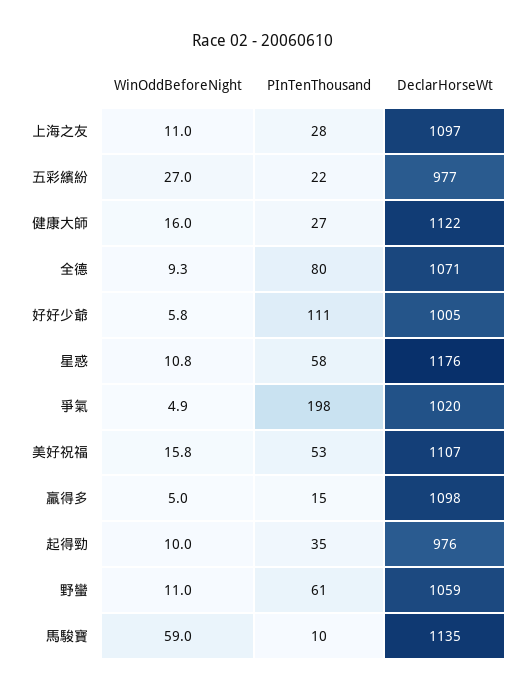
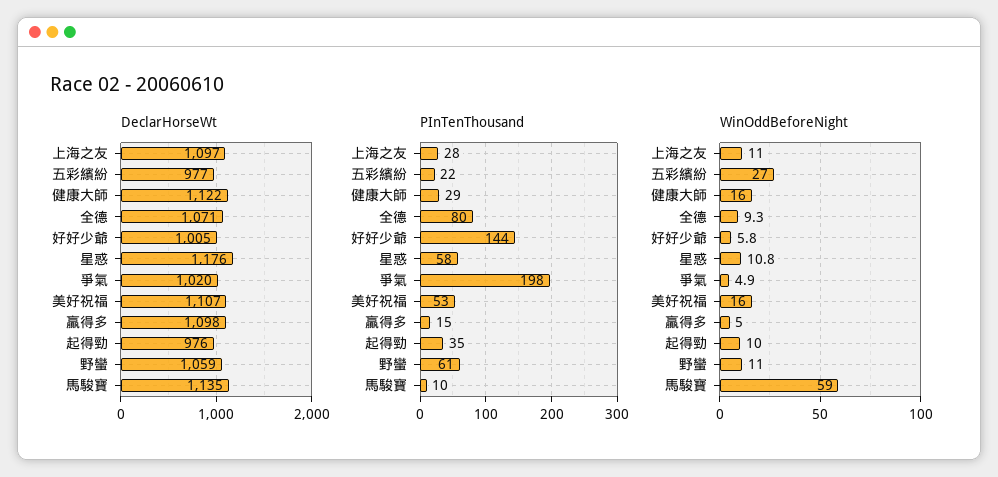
  {
    "WinOddBeforeNight": {
      "上海之友": 11,
      "五彩繽紛": 27,
      "健康大師": 16,
      "全德": 9.3,
      "好好少爺": 5.8,
      "星惑": 10.8,
      "爭氣": 4.9,
-     "美好祝福": 15.8,
+     "美好祝福": 16,
      "贏得多": 5,
      "起得勁": 10,
      "野蠻": 11,
      "馬駿寶": 59
    },
    "PInTenThousand": {
      "上海之友": 28,
      "五彩繽紛": 22,
-     "健康大師": 27,
+     "健康大師": 29,
      "全德": 80,
-     "好好少爺": 111,
+     "好好少爺": 144,
      "星惑": 58,
      "爭氣": 198,
      "美好祝福": 53,
      "贏得多": 15,
      "起得勁": 35,
      "野蠻": 61,
      "馬駿寶": 10
    },
    "DeclarHorseWt": {
      "上海之友": 1097,
      "五彩繽紛": 977,
      "健康大師": 1122,
      "全德": 1071,
      "好好少爺": 1005,
      "星惑": 1176,
      "爭氣": 1020,
      "美好祝福": 1107,
      "贏得多": 1098,
      "起得勁": 976,
      "野蠻": 1059,
      "馬駿寶": 1135
    }
  }

